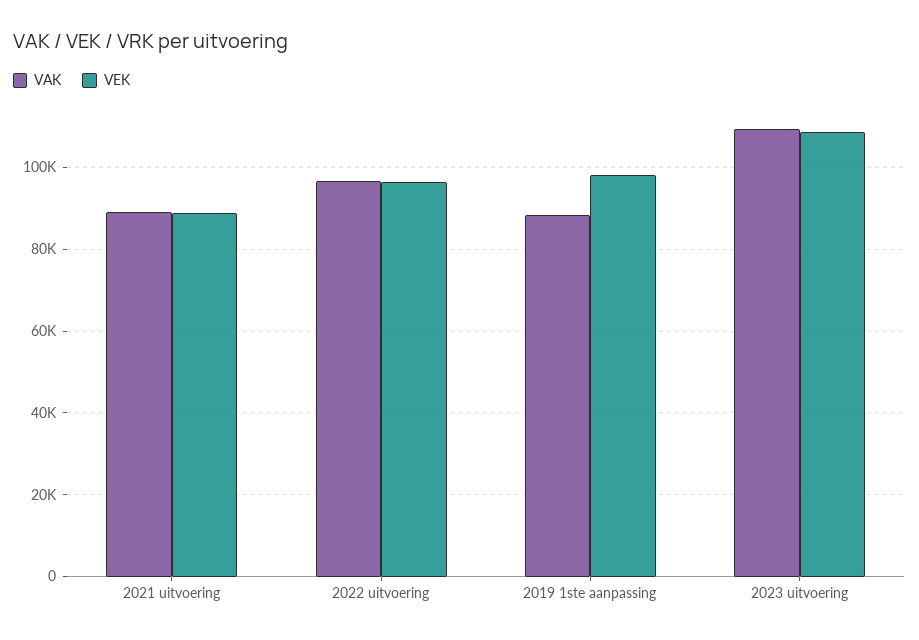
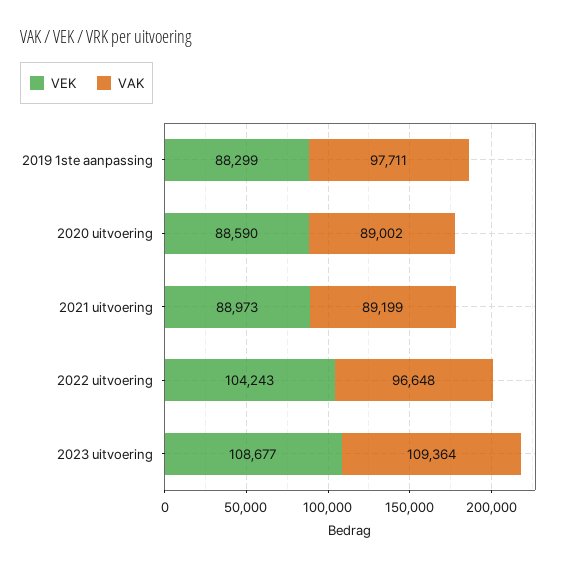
  {
    "VAK": {
      "2021 uitvoering": 89199,
      "2022 uitvoering": 96648,
-     "2019 1ste aanpassing": 88000,
+     "2019 1ste aanpassing": 97711,
-     "2023 uitvoering": 109364
+     "2023 uitvoering": 109364,
+     "2020 uitvoering": 89002
    },
    "VEK": {
      "2021 uitvoering": 88973,
-     "2022 uitvoering": 96000,
+     "2022 uitvoering": 104243,
-     "2019 1ste aanpassing": 98000,
+     "2019 1ste aanpassing": 88299,
-     "2023 uitvoering": 108677
+     "2023 uitvoering": 108677,
+     "2020 uitvoering": 88590
    }
  }

